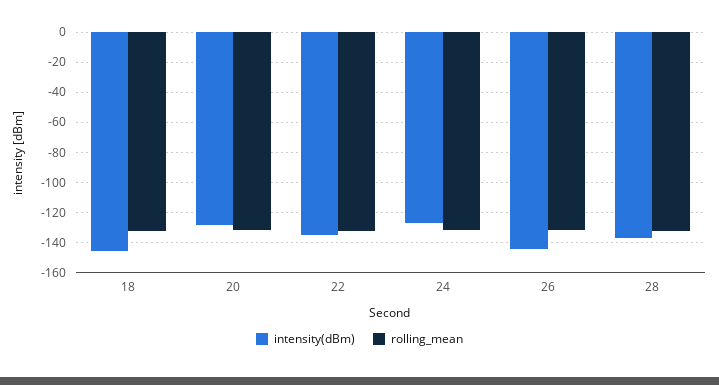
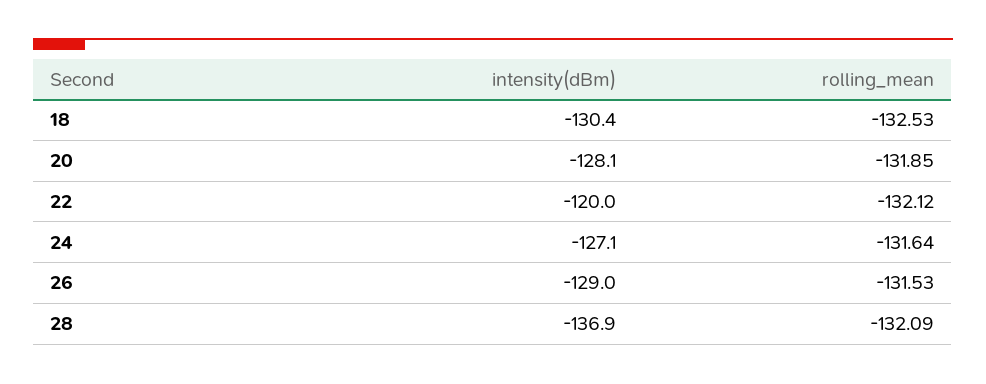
  {
    "intensity(dBm)": {
-     "18": -145,
+     "18": -130.4,
      "20": -128.1,
-     "22": -135,
+     "22": -120,
      "24": -127.1,
-     "26": -145,
+     "26": -129,
      "28": -136.9
    },
    "rolling_mean": {
      "18": -132.53,
      "20": -131.85,
      "22": -132.12,
      "24": -131.64,
      "26": -131.53,
      "28": -132.09
    }
  }

